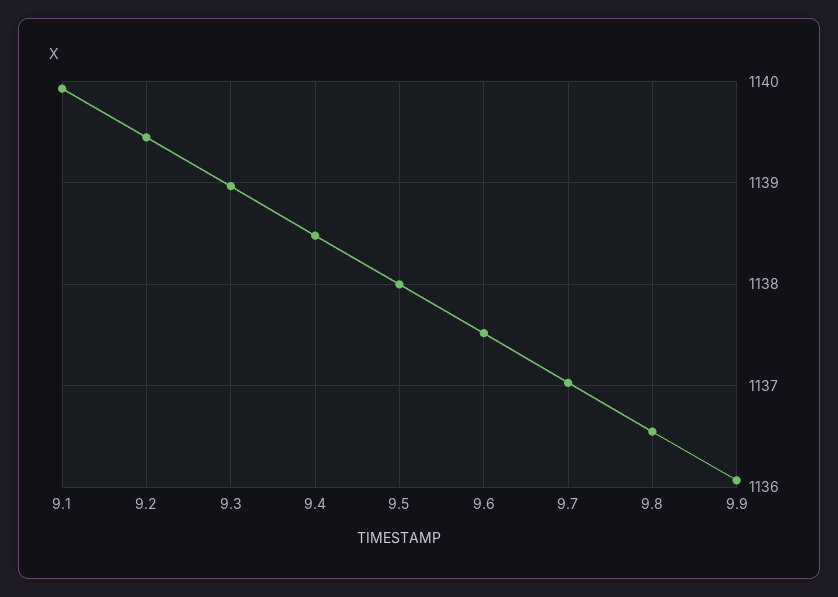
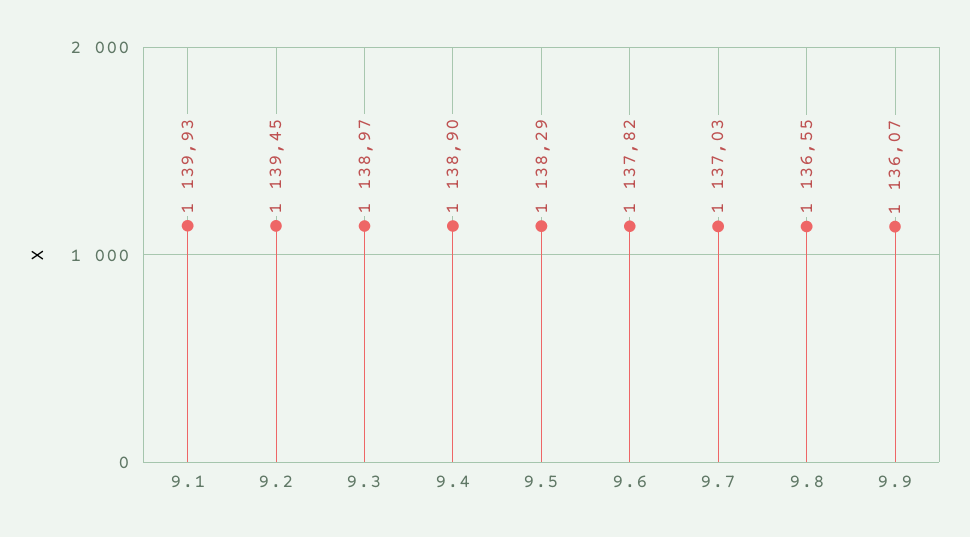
  {
    "9.1": 1139.93,
    "9.2": 1139.45,
    "9.3": 1138.97,
-   "9.4": 1138.5,
+   "9.4": 1138.9,
-   "9.5": 1138,
+   "9.5": 1138.29,
-   "9.6": 1137.5,
+   "9.6": 1137.82,
    "9.7": 1137.03,
    "9.8": 1136.55,
    "9.9": 1136.07
  }

